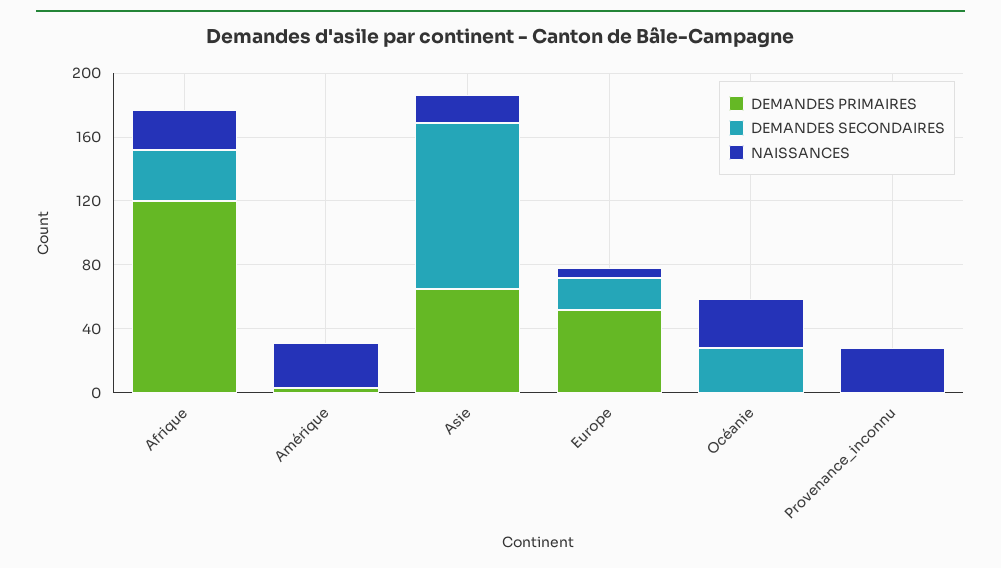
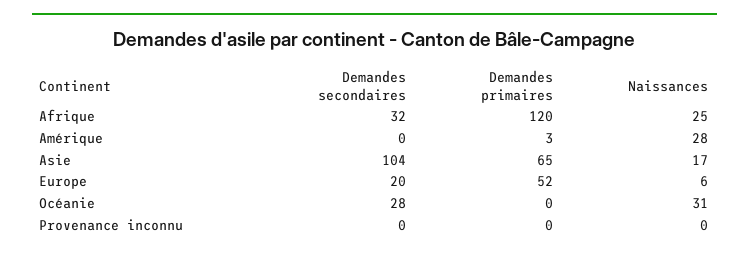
  {
    "DEMANDES PRIMAIRES": {
      "Afrique": 120,
      "Amérique": 3,
      "Asie": 65,
      "Europe": 52,
      "Océanie": 0,
      "Provenance_inconnu": 0
    },
    "DEMANDES SECONDAIRES": {
      "Afrique": 32,
      "Amérique": 0,
      "Asie": 104,
      "Europe": 20,
      "Océanie": 28,
      "Provenance_inconnu": 0
    },
    "NAISSANCES": {
      "Afrique": 25,
      "Amérique": 28,
      "Asie": 17,
      "Europe": 6,
      "Océanie": 31,
-     "Provenance_inconnu": 30
+     "Provenance_inconnu": 0
    }
  }

